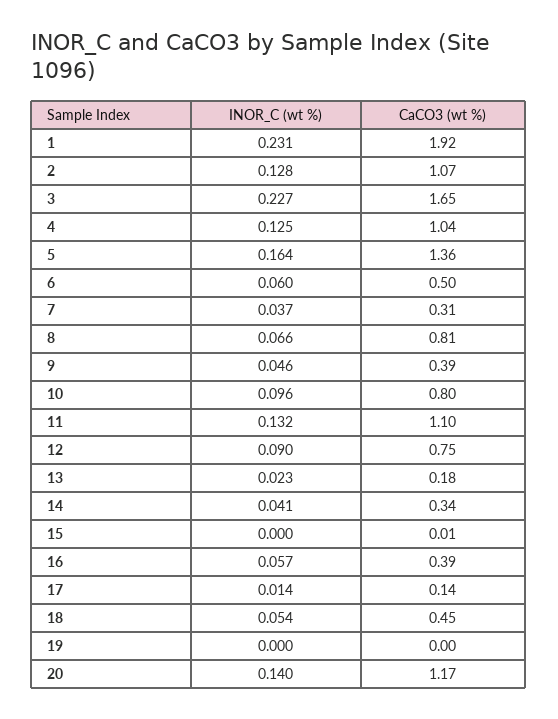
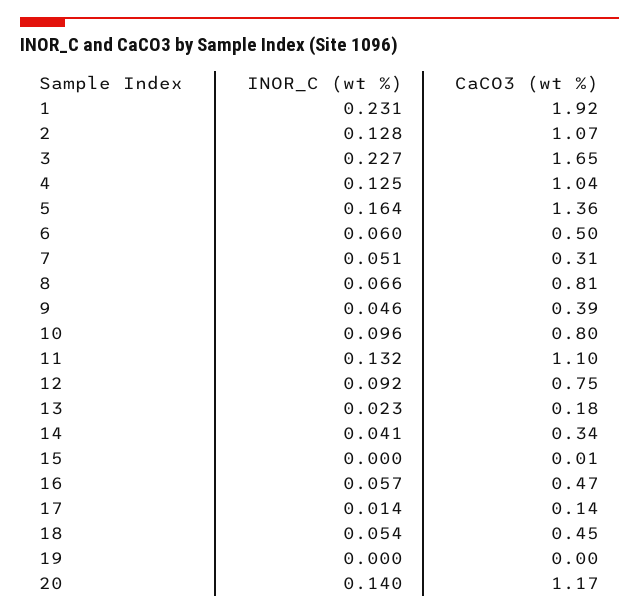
  {
    "INOR_C (wt %)": {
      "1": 0.231,
      "2": 0.128,
      "3": 0.227,
      "4": 0.125,
      "5": 0.164,
      "6": 0.06,
-     "7": 0.037,
+     "7": 0.051,
      "8": 0.066,
      "9": 0.046,
      "10": 0.096,
      "11": 0.132,
-     "12": 0.09,
+     "12": 0.092,
      "13": 0.023,
      "14": 0.041,
      "15": 0,
      "16": 0.057,
      "17": 0.014,
      "18": 0.054,
      "19": 0,
      "20": 0.14
    },
    "CaCO3 (wt %)": {
      "1": 1.92,
      "2": 1.07,
      "3": 1.65,
      "4": 1.04,
      "5": 1.36,
      "6": 0.5,
      "7": 0.31,
      "8": 0.81,
      "9": 0.39,
      "10": 0.8,
      "11": 1.1,
      "12": 0.75,
      "13": 0.18,
      "14": 0.34,
      "15": 0.01,
-     "16": 0.39,
+     "16": 0.47,
      "17": 0.14,
      "18": 0.45,
      "19": 0,
      "20": 1.17
    }
  }

